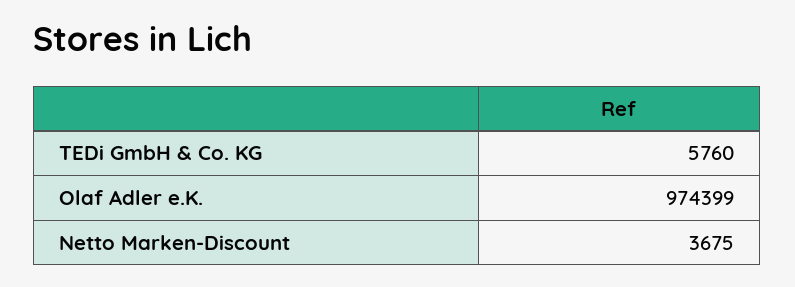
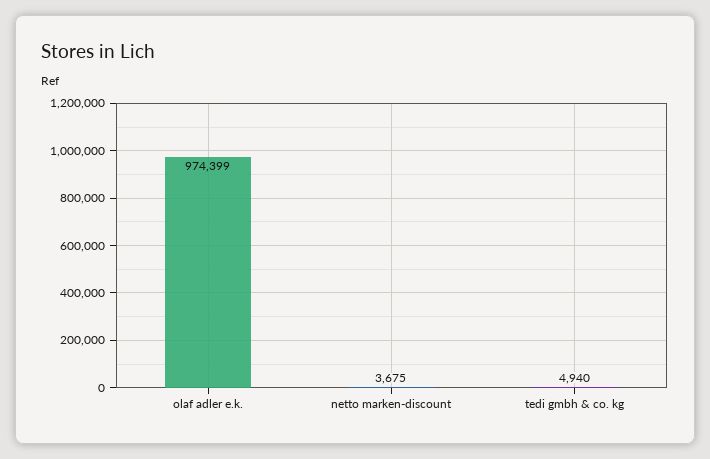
  {
-   "TEDi GmbH & Co. KG": 5760,
+   "TEDi GmbH & Co. KG": 4940,
    "Olaf Adler e.K.": 974399,
    "Netto Marken-Discount": 3675
  }

